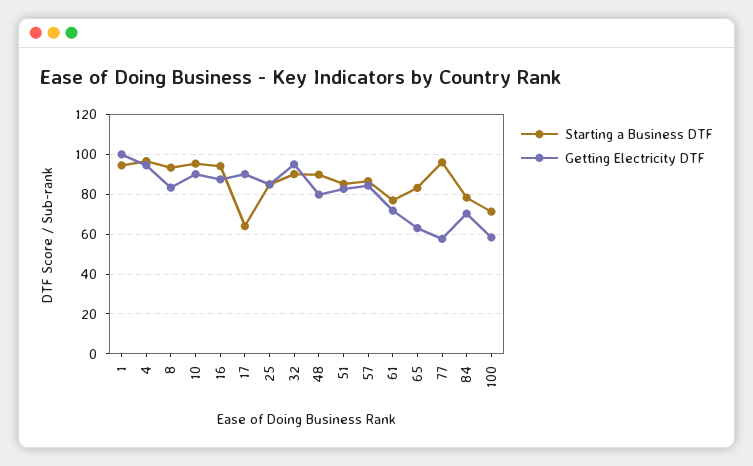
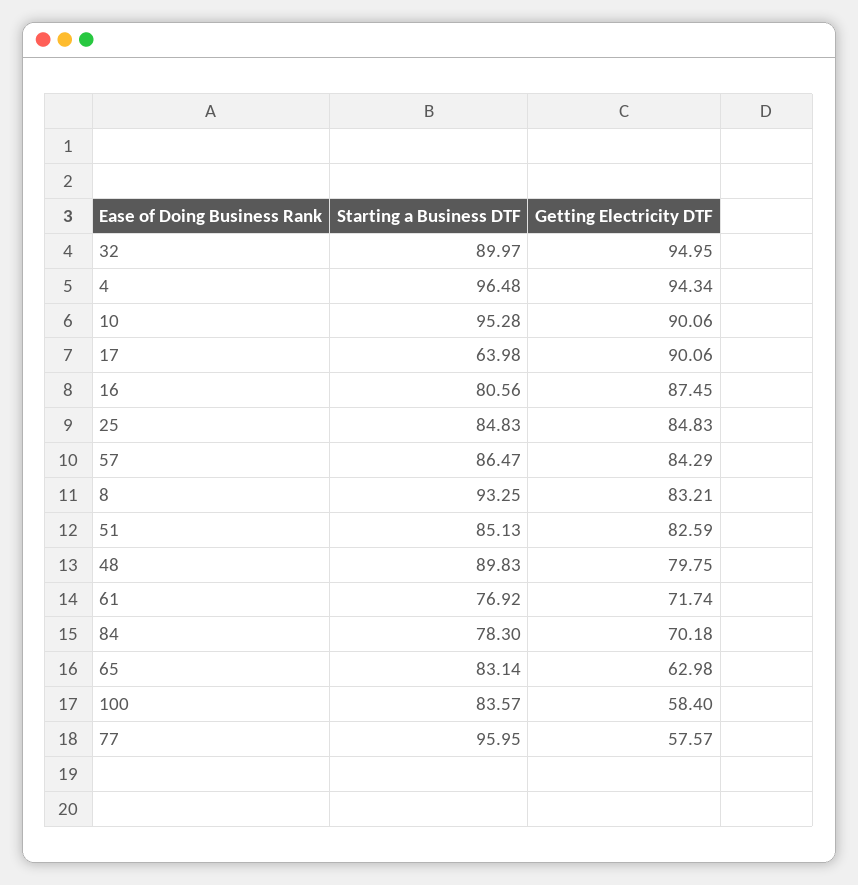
  {
    "Starting a Business DTF": {
-     "1": 95,
      "4": 96.48,
      "8": 93.25,
      "10": 95.28,
-     "16": 95,
+     "16": 80.56,
      "17": 63.98,
      "25": 84.83,
      "32": 89.97,
      "48": 89.83,
      "51": 85.13,
      "57": 86.47,
      "61": 76.92,
      "65": 83.14,
      "77": 95.95,
      "84": 78.3,
-     "100": 70
+     "100": 83.57
    },
    "Getting Electricity DTF": {
-     "1": 100,
      "4": 94.34,
      "8": 83.21,
      "10": 90.06,
      "16": 87.45,
      "17": 90.06,
      "25": 84.83,
      "32": 94.95,
      "48": 79.75,
      "51": 82.59,
      "57": 84.29,
      "61": 71.74,
      "65": 62.98,
      "77": 57.57,
      "84": 70.18,
      "100": 58.4
    }
  }

